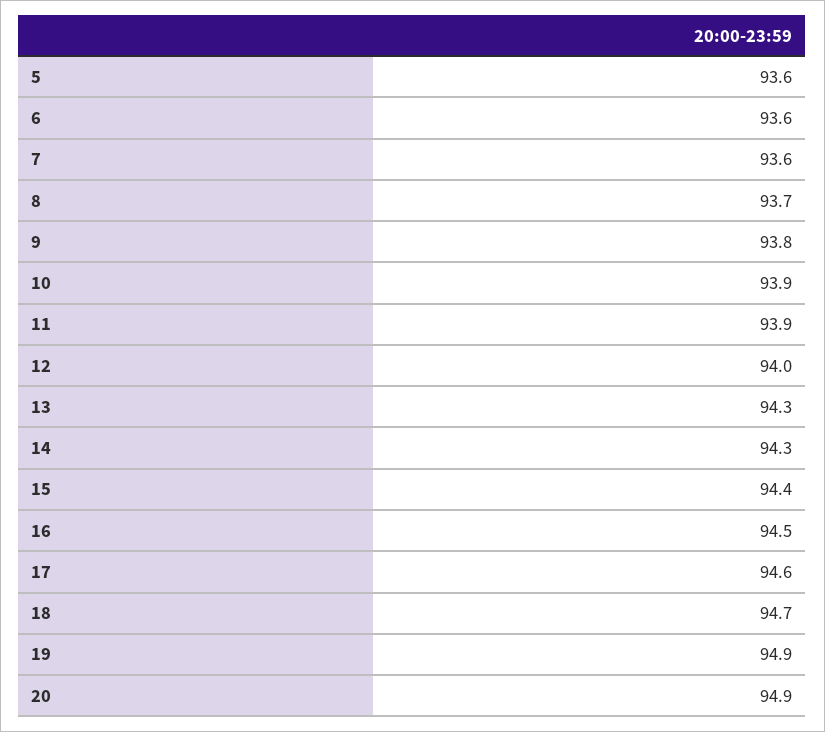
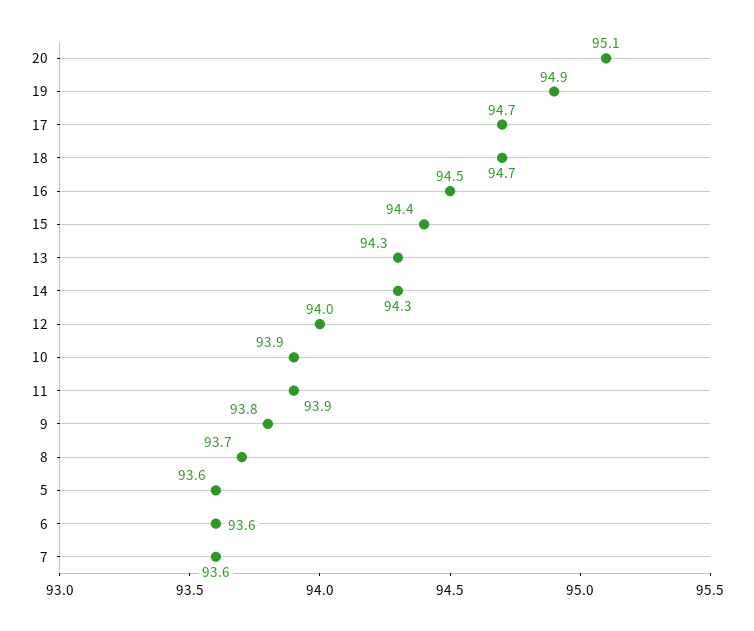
  {
    "5": 93.6,
    "6": 93.6,
    "7": 93.6,
    "8": 93.7,
    "9": 93.8,
    "10": 93.9,
    "11": 93.9,
    "12": 94,
    "13": 94.3,
    "14": 94.3,
    "15": 94.4,
    "16": 94.5,
-   "17": 94.6,
+   "17": 94.7,
    "18": 94.7,
    "19": 94.9,
-   "20": 94.9
+   "20": 95.1
  }

